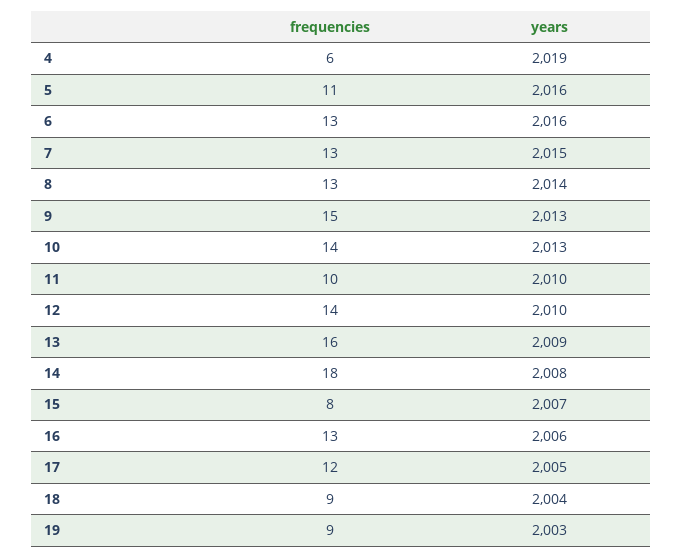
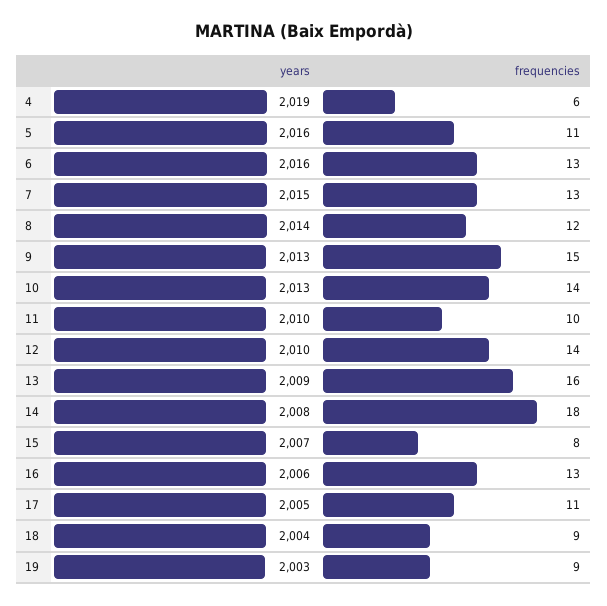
  {
    "frequencies": {
      "4": 6,
      "5": 11,
      "6": 13,
      "7": 13,
-     "8": 13,
+     "8": 12,
      "9": 15,
      "10": 14,
      "11": 10,
      "12": 14,
      "13": 16,
      "14": 18,
      "15": 8,
      "16": 13,
-     "17": 12,
+     "17": 11,
      "18": 9,
      "19": 9
    },
    "years": {
      "4": 2019,
      "5": 2016,
      "6": 2016,
      "7": 2015,
      "8": 2014,
      "9": 2013,
      "10": 2013,
      "11": 2010,
      "12": 2010,
      "13": 2009,
      "14": 2008,
      "15": 2007,
      "16": 2006,
      "17": 2005,
      "18": 2004,
      "19": 2003
    }
  }

